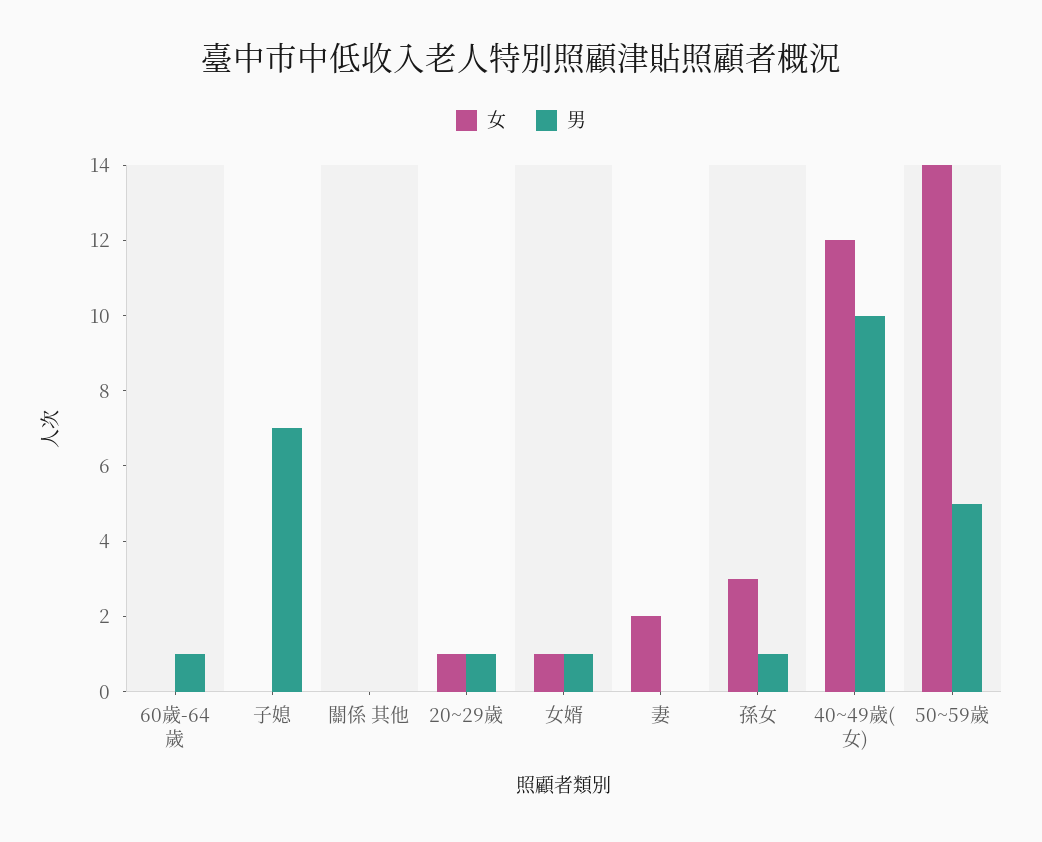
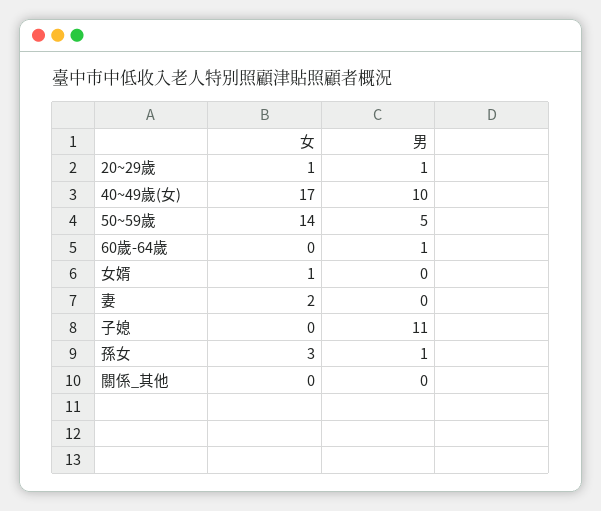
  {
    "女": {
      "60歲-64歲": 0,
      "子媳": 0,
      "關係 其他": 0,
      "20~29歲": 1,
      "女婿": 1,
      "妻": 2,
      "孫女": 3,
-     "40~49歲(女)": 12,
+     "40~49歲(女)": 17,
      "50~59歲": 14
    },
    "男": {
      "60歲-64歲": 1,
-     "子媳": 7,
+     "子媳": 11,
      "關係 其他": 0,
      "20~29歲": 1,
-     "女婿": 1,
+     "女婿": 0,
      "妻": 0,
      "孫女": 1,
      "40~49歲(女)": 10,
      "50~59歲": 5
    }
  }

